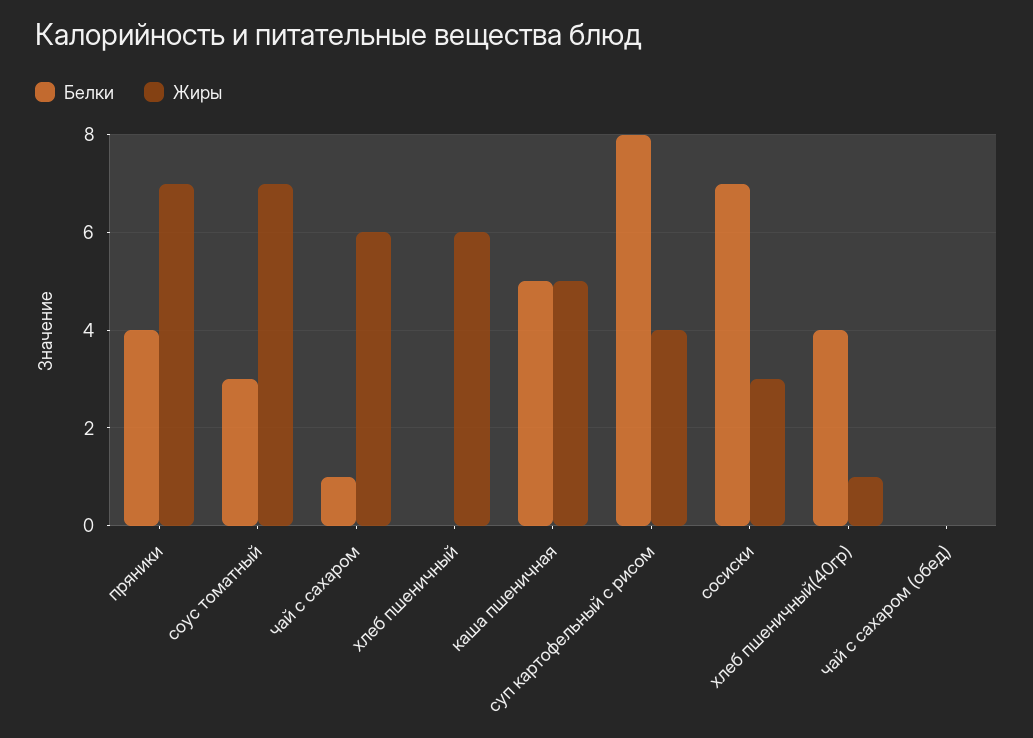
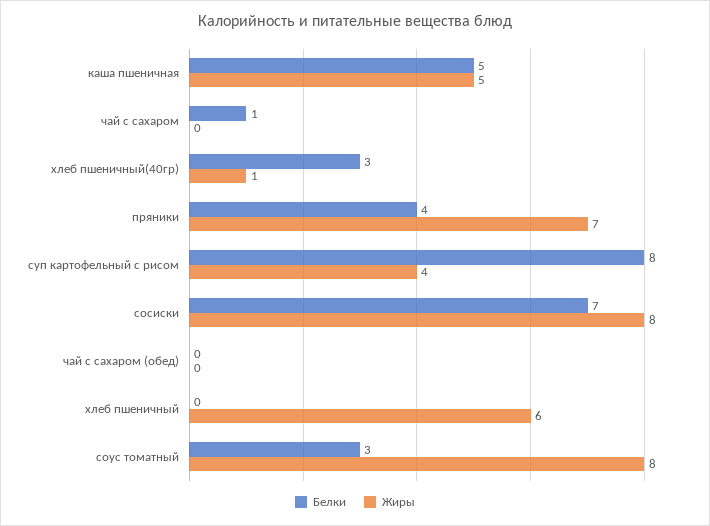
  {
    "Белки": {
      "пряники": 4,
      "соус томатный": 3,
      "чай с сахаром": 1,
      "хлеб пшеничный": 0,
      "каша пшеничная": 5,
      "суп картофельный с рисом": 8,
      "сосиски": 7,
-     "хлеб пшеничный(40гр)": 4,
+     "хлеб пшеничный(40гр)": 3,
      "чай с сахаром (обед)": 0
    },
    "Жиры": {
      "пряники": 7,
-     "соус томатный": 7,
+     "соус томатный": 8,
-     "чай с сахаром": 6,
+     "чай с сахаром": 0,
      "хлеб пшеничный": 6,
      "каша пшеничная": 5,
      "суп картофельный с рисом": 4,
-     "сосиски": 3,
+     "сосиски": 8,
      "хлеб пшеничный(40гр)": 1,
      "чай с сахаром (обед)": 0
    }
  }

